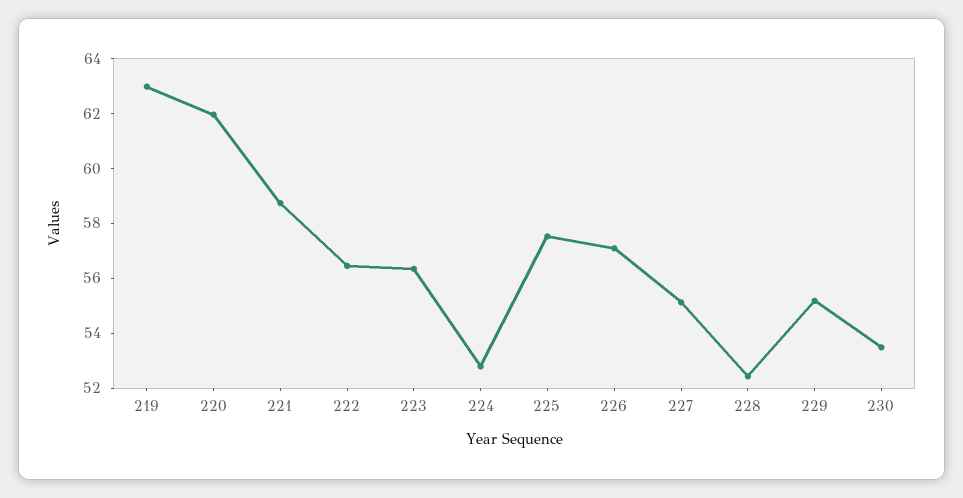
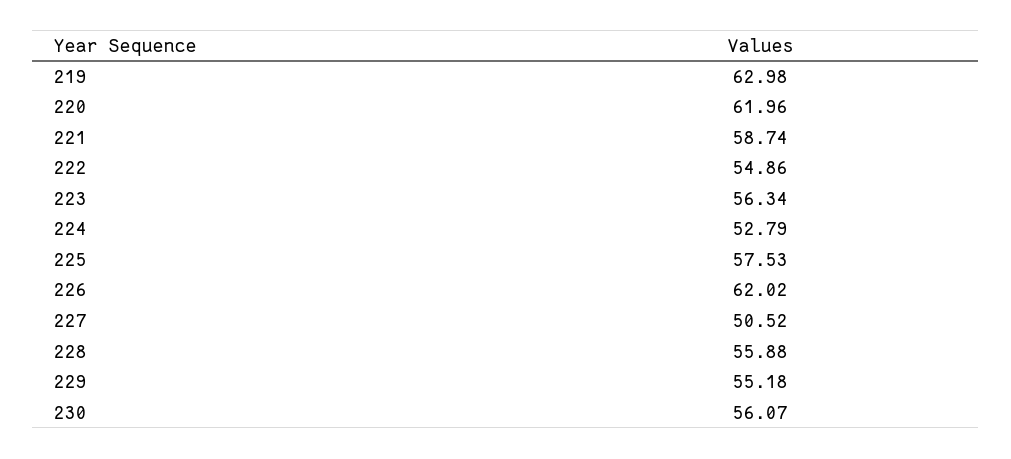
  {
    "219": 62.98,
    "220": 61.96,
    "221": 58.74,
-   "222": 56.5,
+   "222": 54.86,
    "223": 56.34,
    "224": 52.79,
    "225": 57.53,
-   "226": 57,
+   "226": 62.02,
-   "227": 55,
+   "227": 50.52,
-   "228": 52.5,
+   "228": 55.88,
    "229": 55.18,
-   "230": 53.5
+   "230": 56.07
  }

